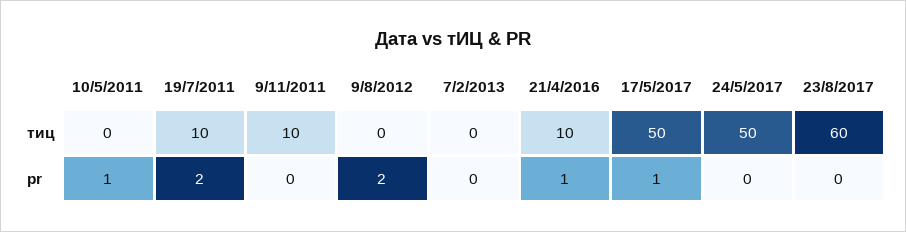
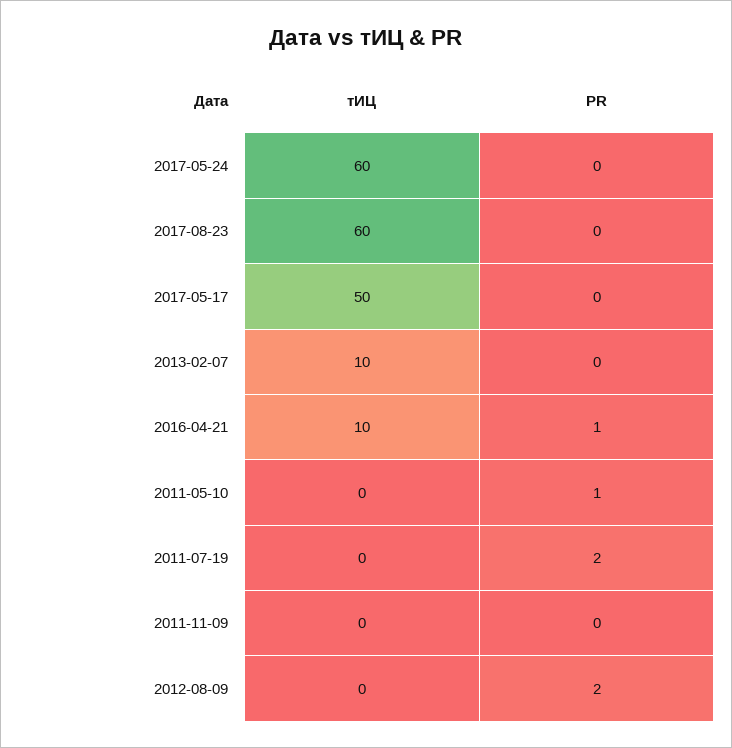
  {
    "10/5/2011": {
      "тиц": 0,
      "pr": 1
    },
    "19/7/2011": {
-     "тиц": 10,
+     "тиц": 0,
      "pr": 2
    },
    "9/11/2011": {
-     "тиц": 10,
+     "тиц": 0,
      "pr": 0
    },
    "9/8/2012": {
      "тиц": 0,
      "pr": 2
    },
    "7/2/2013": {
-     "тиц": 0,
+     "тиц": 10,
      "pr": 0
    },
    "21/4/2016": {
      "тиц": 10,
      "pr": 1
    },
    "17/5/2017": {
      "тиц": 50,
-     "pr": 1
+     "pr": 0
    },
    "24/5/2017": {
-     "тиц": 50,
+     "тиц": 60,
      "pr": 0
    },
    "23/8/2017": {
      "тиц": 60,
      "pr": 0
    }
  }

